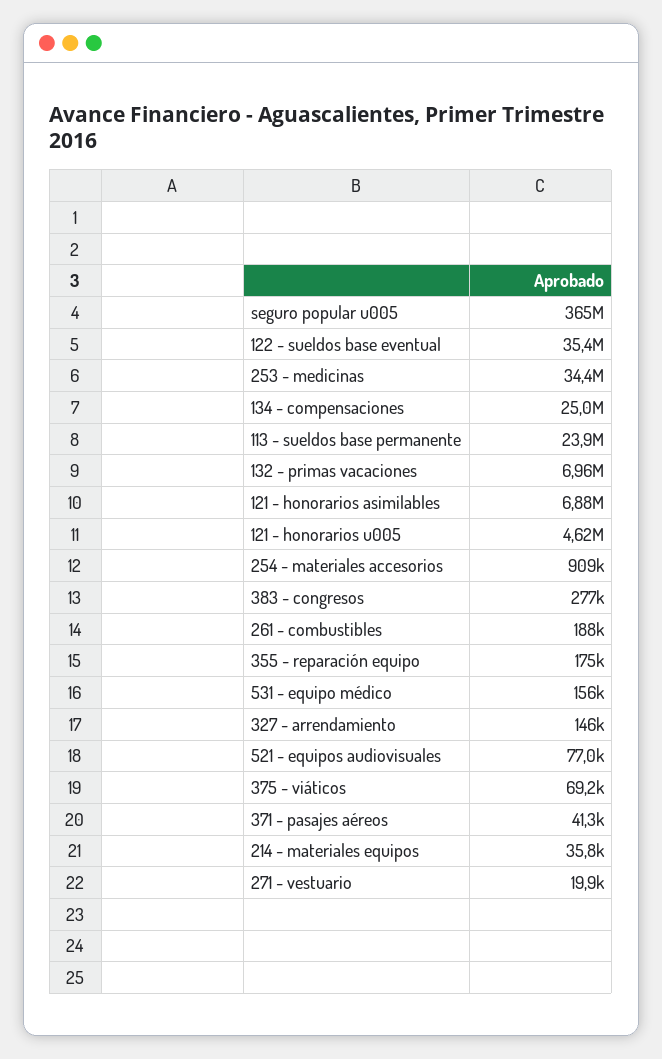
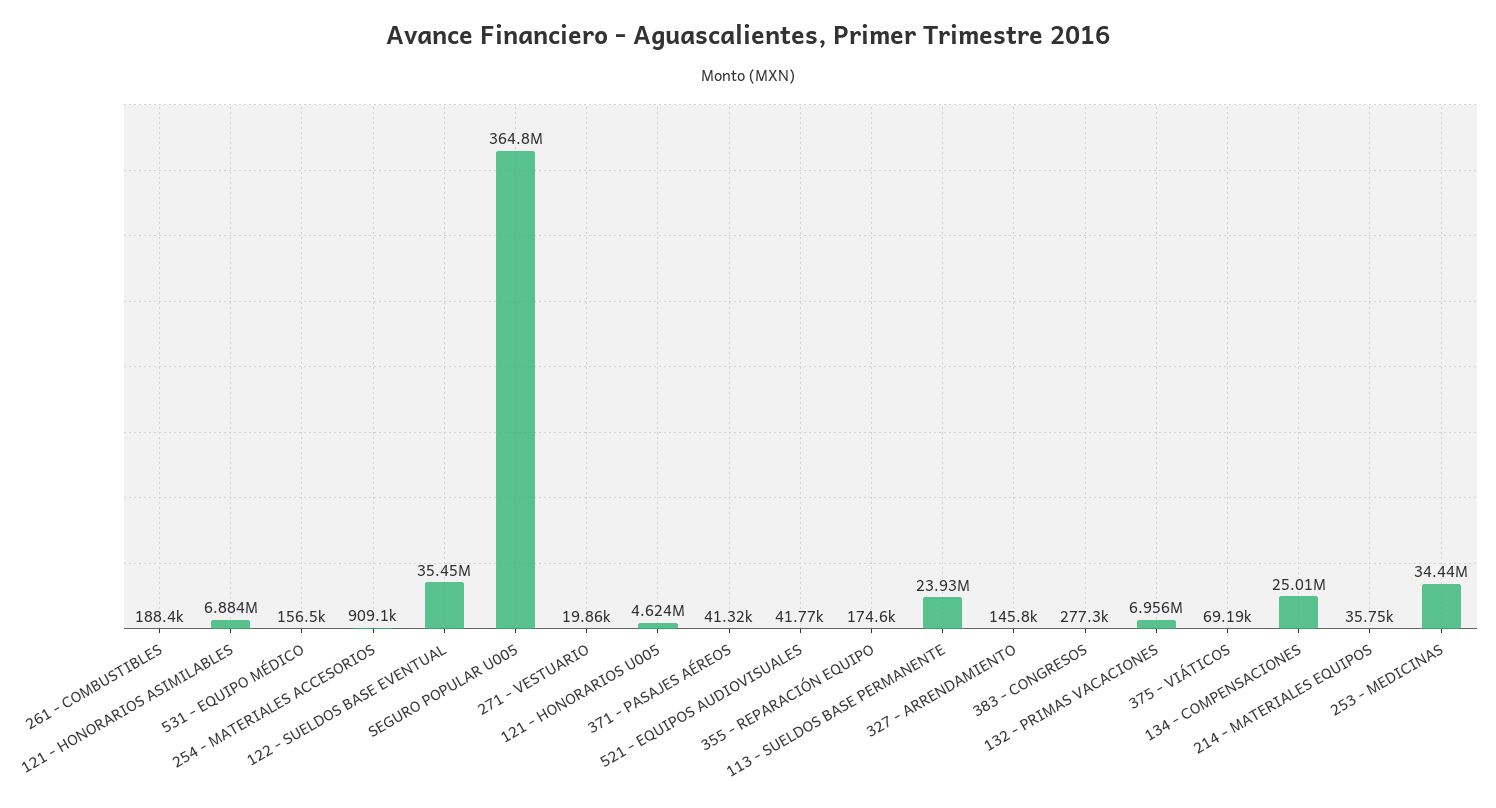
  {
    "seguro popular u005": 364800000,
    "122 - sueldos base eventual": 35450000,
    "253 - medicinas": 34440000,
    "134 - compensaciones": 25010000,
    "113 - sueldos base permanente": 23930000,
    "132 - primas vacaciones": 6956000,
    "121 - honorarios asimilables": 6884000,
    "121 - honorarios u005": 4624000,
    "254 - materiales accesorios": 909100,
    "383 - congresos": 277300,
    "261 - combustibles": 188400,
    "355 - reparación equipo": 174600,
    "531 - equipo médico": 156500,
    "327 - arrendamiento": 145800,
-   "521 - equipos audiovisuales": 77000,
+   "521 - equipos audiovisuales": 41770,
    "375 - viáticos": 69190,
    "371 - pasajes aéreos": 41320,
    "214 - materiales equipos": 35750,
    "271 - vestuario": 19860
  }

